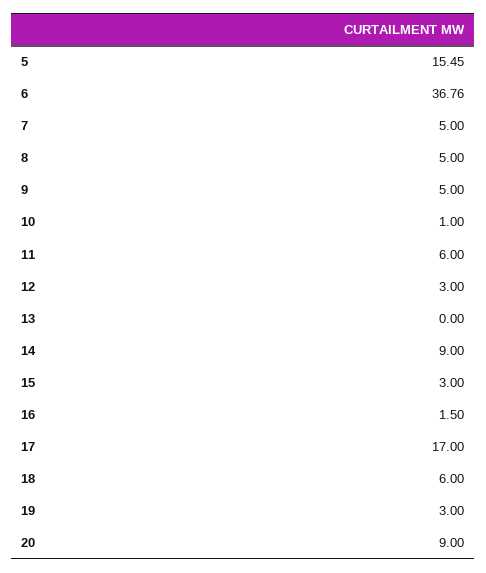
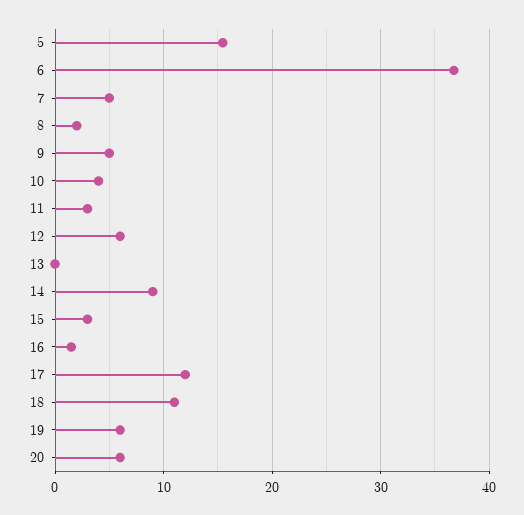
  {
    "5": 15.45,
    "6": 36.76,
    "7": 5,
-   "8": 5,
+   "8": 2,
    "9": 5,
-   "10": 1,
+   "10": 4,
-   "11": 6,
+   "11": 3,
-   "12": 3,
+   "12": 6,
    "13": 0,
    "14": 9,
    "15": 3,
    "16": 1.5,
-   "17": 17,
+   "17": 12,
-   "18": 6,
+   "18": 11,
-   "19": 3,
+   "19": 6,
-   "20": 9
+   "20": 6
  }

